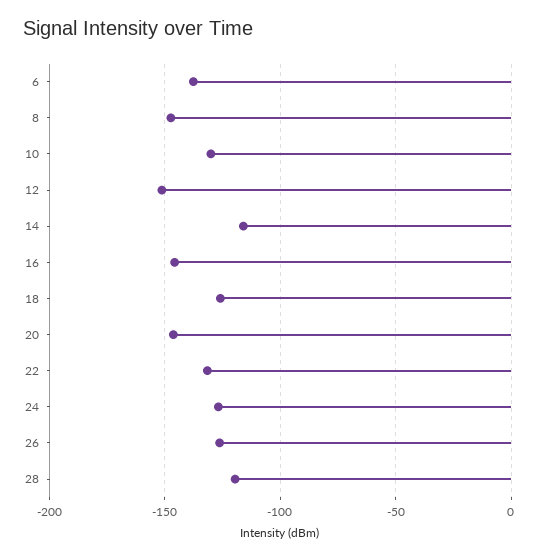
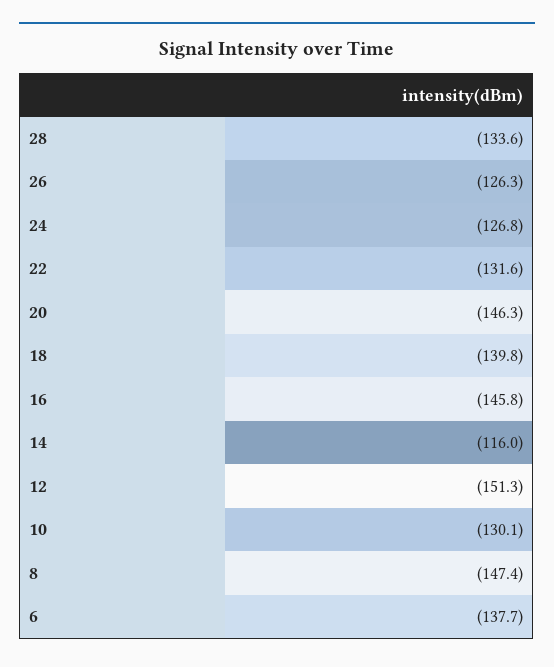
  {
    "6": -137.7,
    "8": -147.4,
    "10": -130.1,
    "12": -151.3,
    "14": -116,
    "16": -145.8,
-   "18": -125,
+   "18": -139.8,
    "20": -146.3,
    "22": -131.6,
    "24": -126.8,
    "26": -126.3,
-   "28": -120
+   "28": -133.6
  }

